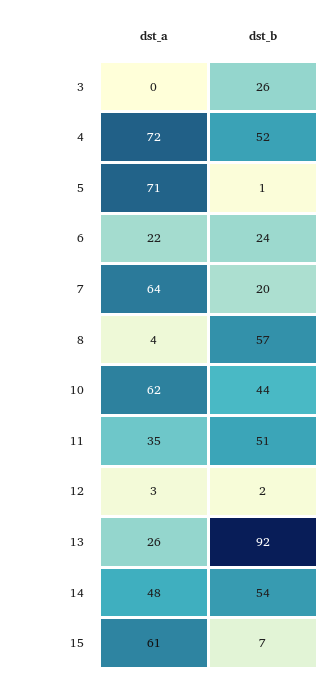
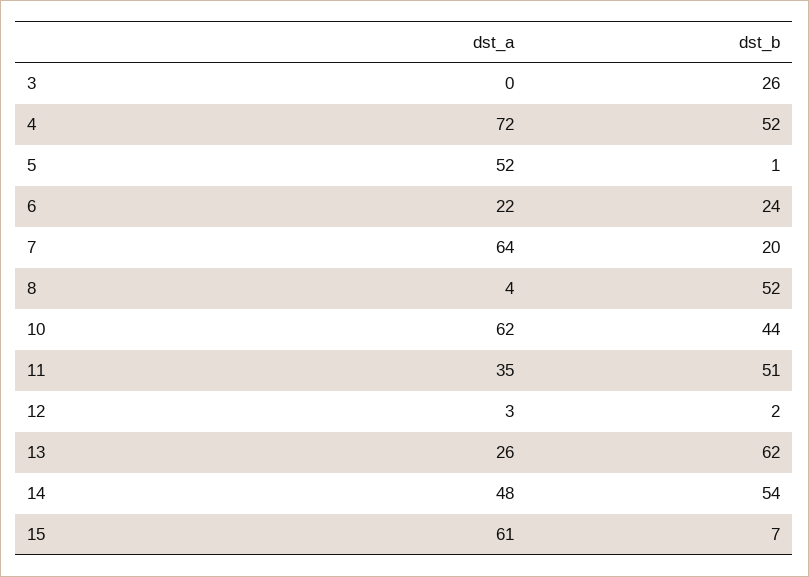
  {
    "dst_a": {
      "3": 0,
      "4": 72,
-     "5": 71,
+     "5": 52,
      "6": 22,
      "7": 64,
      "8": 4,
      "10": 62,
      "11": 35,
      "12": 3,
      "13": 26,
      "14": 48,
      "15": 61
    },
    "dst_b": {
      "3": 26,
      "4": 52,
      "5": 1,
      "6": 24,
      "7": 20,
-     "8": 57,
+     "8": 52,
      "10": 44,
      "11": 51,
      "12": 2,
-     "13": 92,
+     "13": 62,
      "14": 54,
      "15": 7
    }
  }

